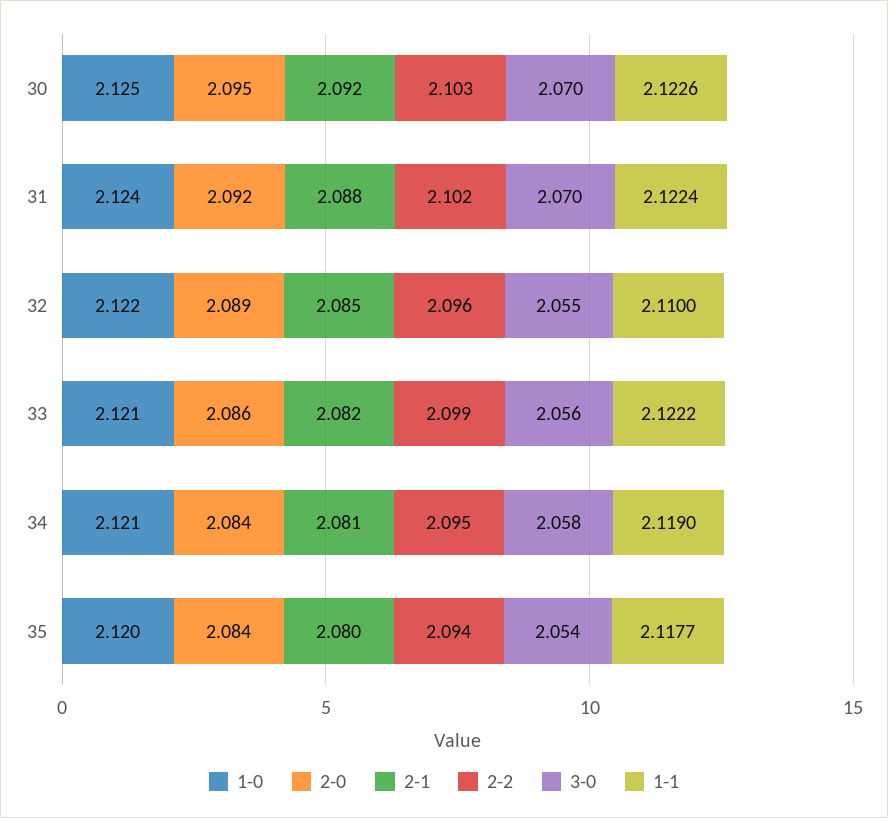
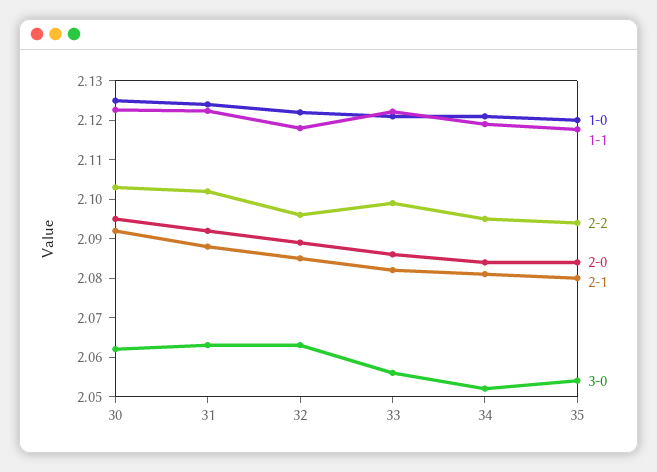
  {
    "1-0": {
      "30": 2.125,
      "31": 2.124,
      "32": 2.122,
      "33": 2.121,
      "34": 2.121,
      "35": 2.12
    },
    "2-0": {
      "30": 2.095,
      "31": 2.092,
      "32": 2.089,
      "33": 2.086,
      "34": 2.084,
      "35": 2.084
    },
    "2-1": {
      "30": 2.092,
      "31": 2.088,
      "32": 2.085,
      "33": 2.082,
      "34": 2.081,
      "35": 2.08
    },
    "2-2": {
      "30": 2.103,
      "31": 2.102,
      "32": 2.096,
      "33": 2.099,
      "34": 2.095,
      "35": 2.094
    },
    "3-0": {
-     "30": 2.07,
+     "30": 2.0625,
-     "31": 2.07,
+     "31": 2.0625,
-     "32": 2.055,
+     "32": 2.0625,
      "33": 2.056,
-     "34": 2.058,
+     "34": 2.0525,
      "35": 2.054
    },
    "1-1": {
      "30": 2.1226,
      "31": 2.1224,
-     "32": 2.11,
+     "32": 2.1175,
      "33": 2.1222,
      "34": 2.119,
      "35": 2.1177
    }
  }

